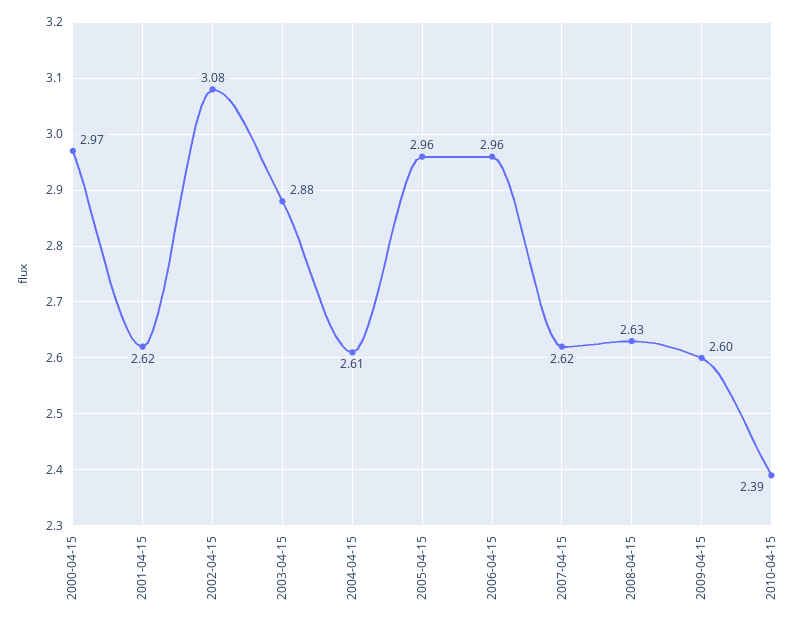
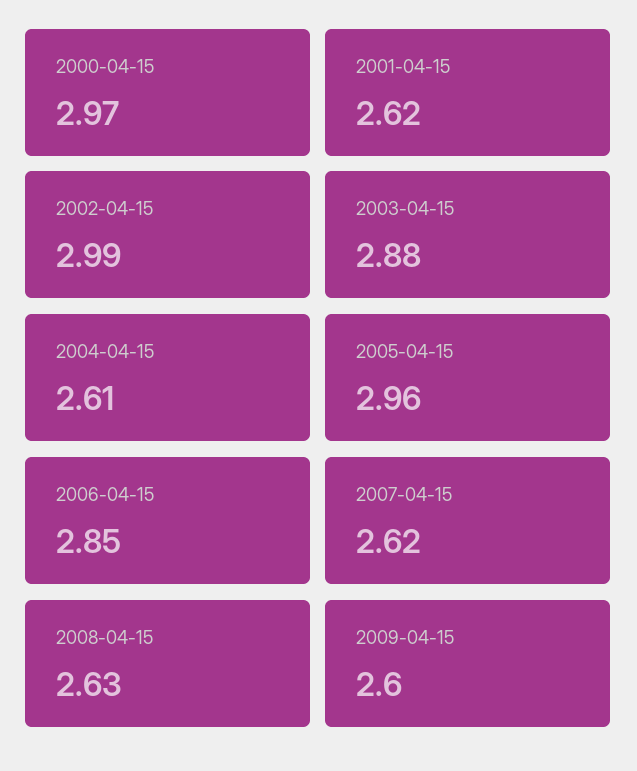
  {
    "2000-04-15": 2.97,
    "2001-04-15": 2.62,
-   "2002-04-15": 3.08,
+   "2002-04-15": 2.99,
    "2003-04-15": 2.88,
    "2004-04-15": 2.61,
    "2005-04-15": 2.96,
-   "2006-04-15": 2.96,
+   "2006-04-15": 2.85,
    "2007-04-15": 2.62,
    "2008-04-15": 2.63,
-   "2009-04-15": 2.6,
+   "2009-04-15": 2.6
-   "2010-04-15": 2.39
  }

